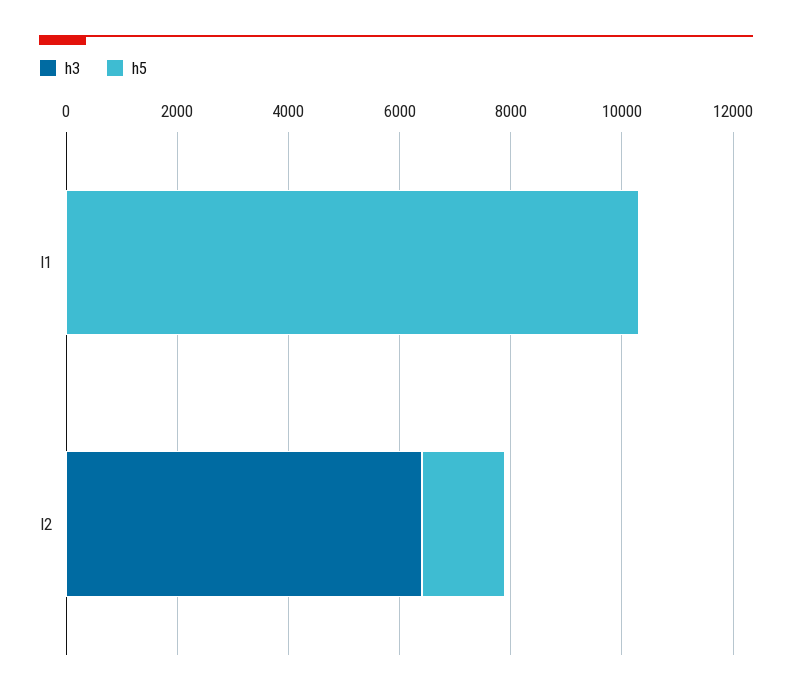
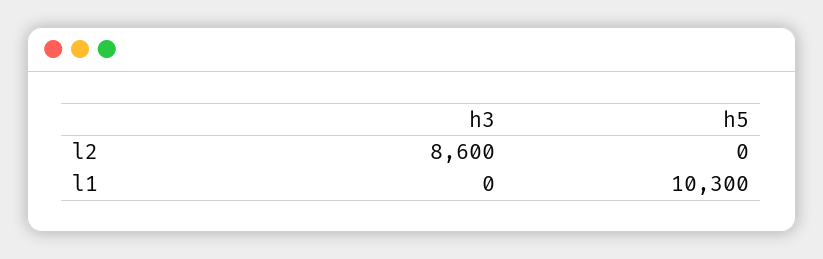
  {
    "h3": {
      "l1": 0,
-     "l2": 6500
+     "l2": 8600
    },
    "h5": {
      "l1": 10300,
-     "l2": 1500
+     "l2": 0
    }
  }

